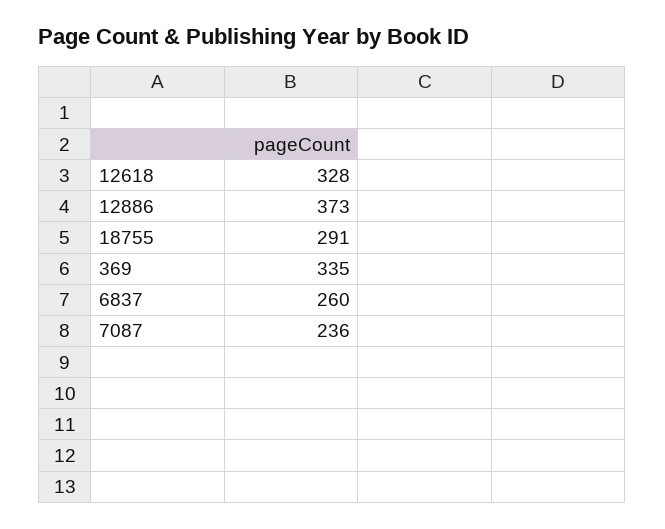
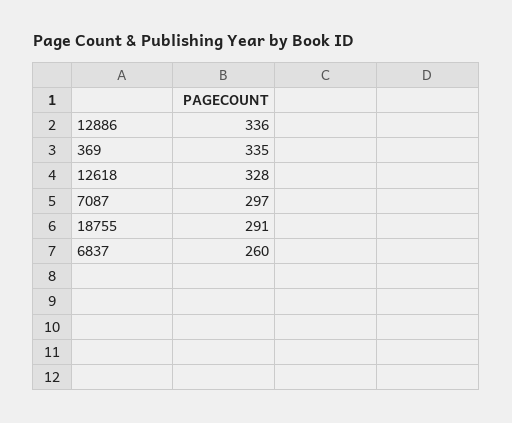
  {
    "12618": 328,
-   "12886": 373,
+   "12886": 336,
    "18755": 291,
    "369": 335,
    "6837": 260,
-   "7087": 236
+   "7087": 297
  }

